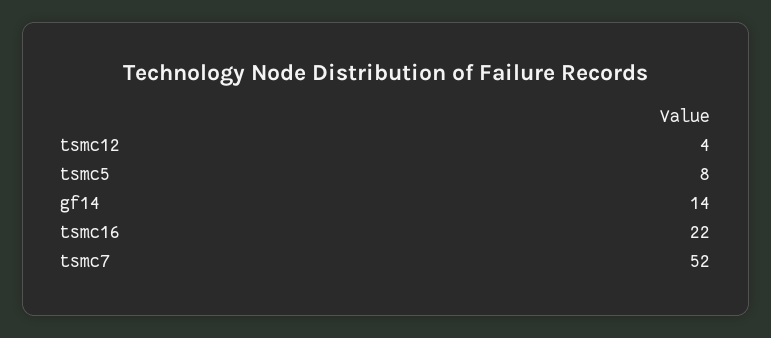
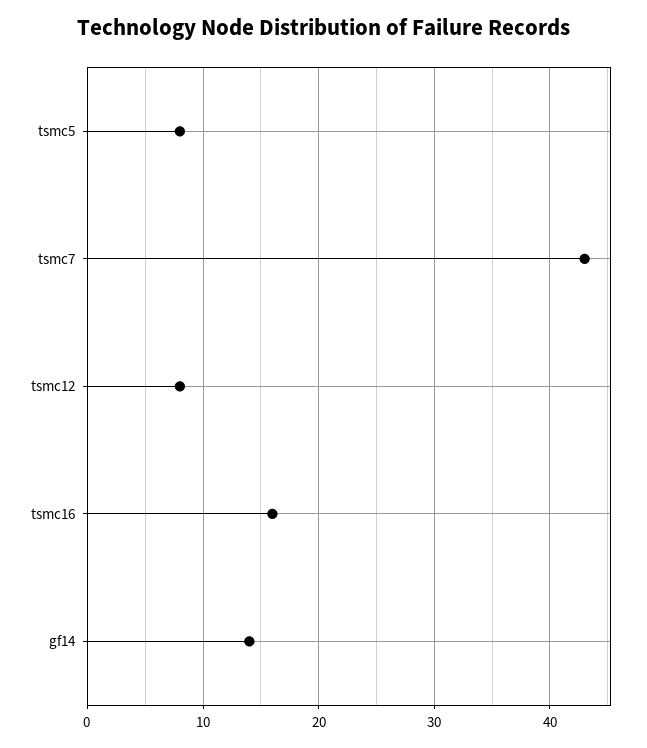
  {
-   "tsmc12": 4,
+   "tsmc12": 8,
    "tsmc5": 8,
    "gf14": 14,
-   "tsmc16": 22,
+   "tsmc16": 16,
-   "tsmc7": 52
+   "tsmc7": 43
  }

